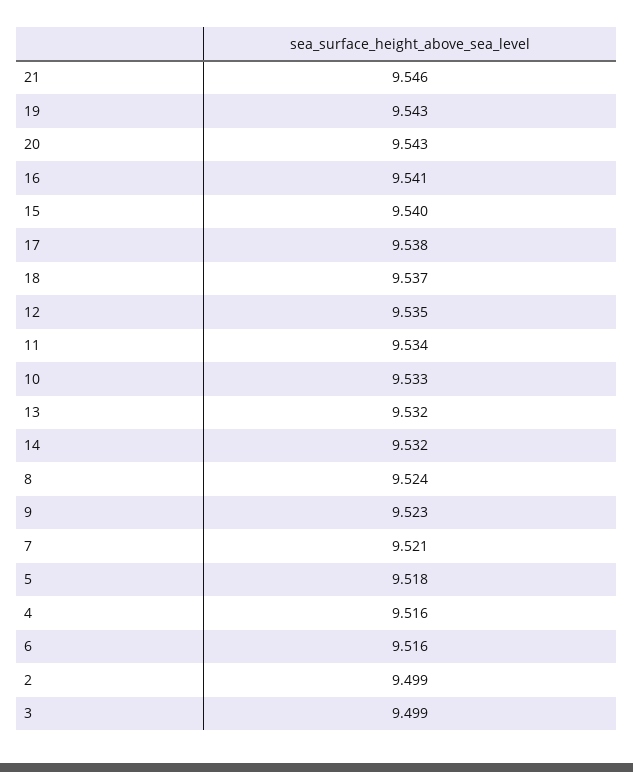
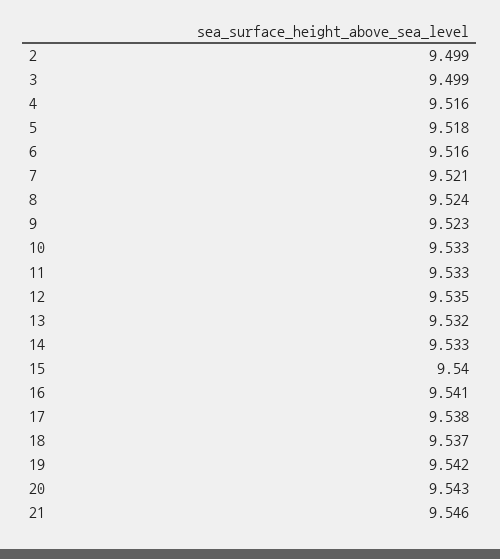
  {
    "21": 9.546,
-   "19": 9.543,
+   "19": 9.542,
    "20": 9.543,
    "16": 9.541,
    "15": 9.54,
    "17": 9.538,
    "18": 9.537,
    "12": 9.535,
-   "11": 9.534,
+   "11": 9.533,
    "10": 9.533,
    "13": 9.532,
-   "14": 9.532,
+   "14": 9.533,
    "8": 9.524,
    "9": 9.523,
    "7": 9.521,
    "5": 9.518,
    "4": 9.516,
    "6": 9.516,
    "2": 9.499,
    "3": 9.499
  }

